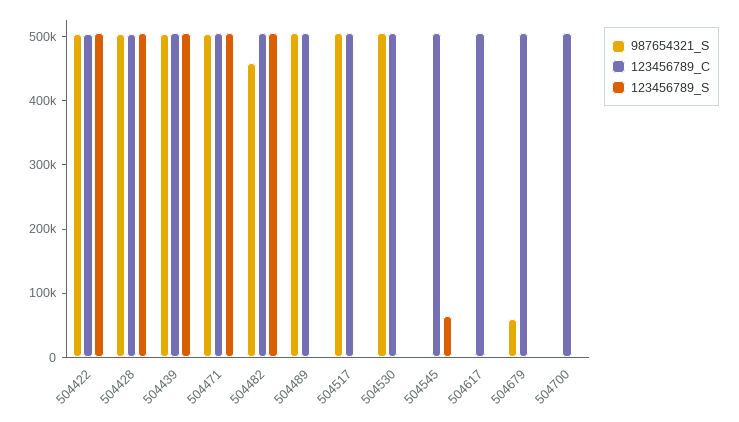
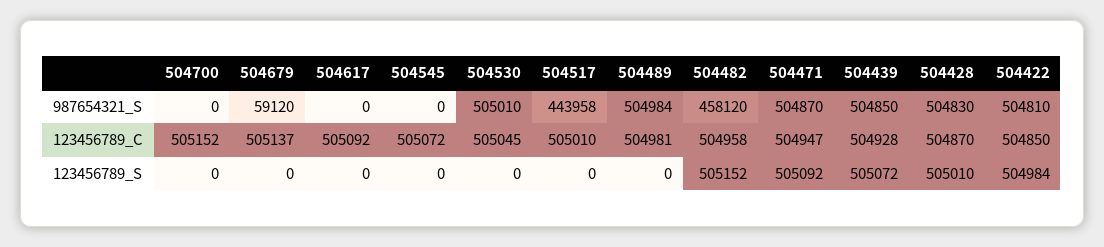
  {
    "987654321_S": {
      "504422": 504810,
      "504428": 504830,
      "504439": 504850,
      "504471": 504870,
      "504482": 458120,
      "504489": 504984,
-     "504517": 500000,
+     "504517": 443958,
      "504530": 505010,
      "504545": 0,
      "504617": 0,
      "504679": 59120,
      "504700": 0
    },
    "123456789_C": {
      "504422": 504850,
      "504428": 504870,
      "504439": 504928,
      "504471": 504947,
      "504482": 504958,
      "504489": 504981,
      "504517": 505010,
      "504530": 505045,
      "504545": 505072,
      "504617": 505092,
      "504679": 505137,
      "504700": 505152
    },
    "123456789_S": {
      "504422": 504984,
      "504428": 505010,
      "504439": 505072,
      "504471": 505092,
      "504482": 505152,
      "504489": 0,
      "504517": 0,
      "504530": 0,
-     "504545": 60000,
+     "504545": 0,
      "504617": 0,
      "504679": 0,
      "504700": 0
    }
  }

